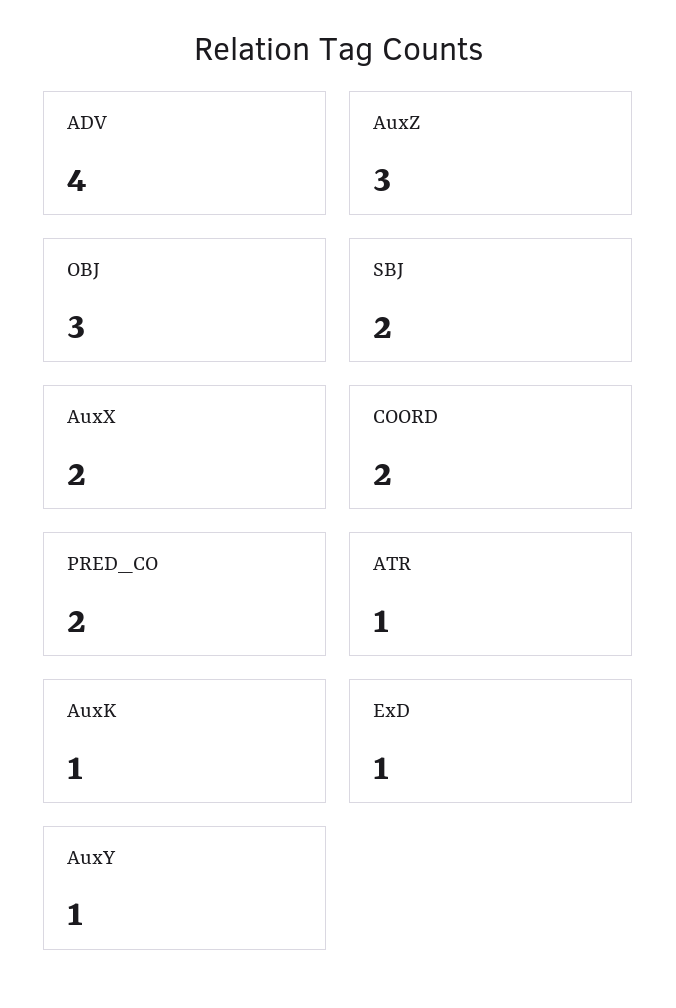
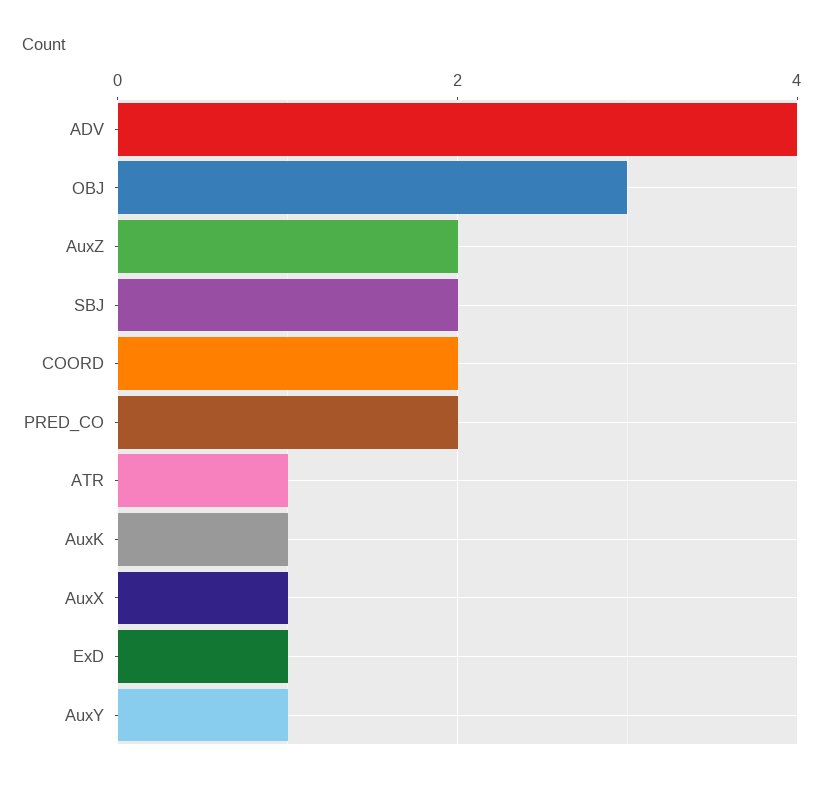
  {
    "ADV": 4,
-   "AuxZ": 3,
+   "AuxZ": 2,
    "OBJ": 3,
    "SBJ": 2,
-   "AuxX": 2,
+   "AuxX": 1,
    "COORD": 2,
    "PRED_CO": 2,
    "ATR": 1,
    "AuxK": 1,
    "ExD": 1,
    "AuxY": 1
  }

